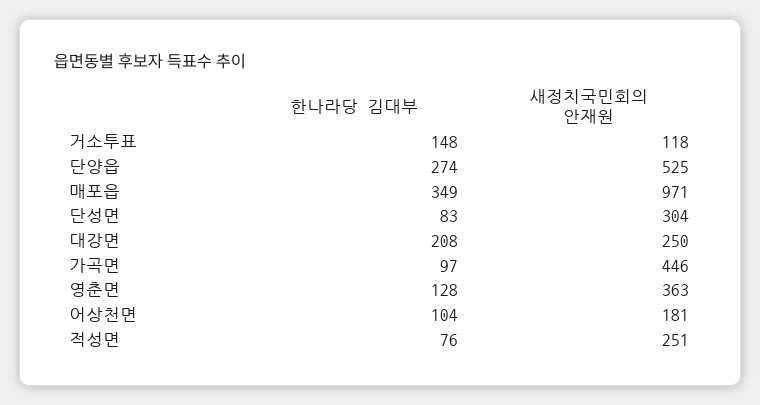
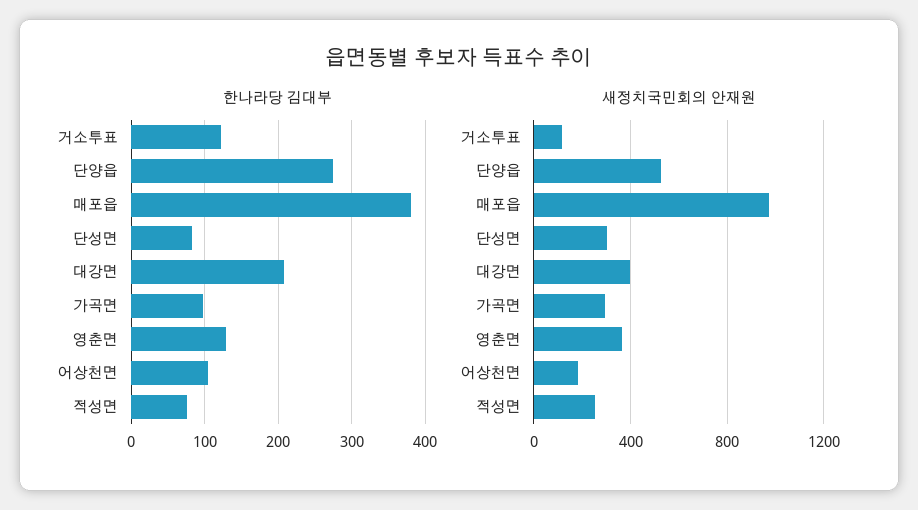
  {
    "한나라당 김대부": {
-     "거소투표": 148,
+     "거소투표": 120,
      "단양읍": 274,
-     "매포읍": 349,
+     "매포읍": 380,
      "단성면": 83,
      "대강면": 208,
      "가곡면": 97,
      "영춘면": 128,
      "어상천면": 104,
      "적성면": 76
    },
    "새정치국민회의 안재원": {
      "거소투표": 118,
      "단양읍": 525,
      "매포읍": 971,
      "단성면": 304,
-     "대강면": 250,
+     "대강면": 400,
-     "가곡면": 446,
+     "가곡면": 300,
      "영춘면": 363,
      "어상천면": 181,
      "적성면": 251
    }
  }

